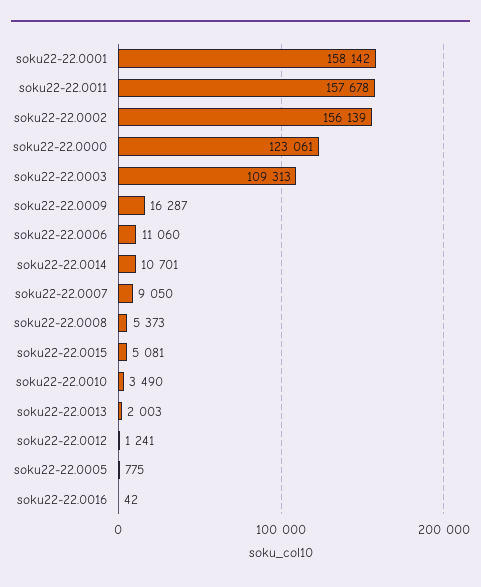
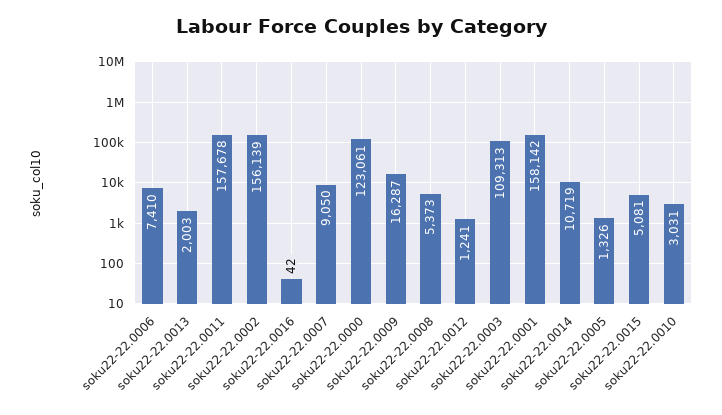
  {
    "soku22-22.0001": 158142,
    "soku22-22.0011": 157678,
    "soku22-22.0002": 156139,
    "soku22-22.0000": 123061,
    "soku22-22.0003": 109313,
    "soku22-22.0009": 16287,
-   "soku22-22.0006": 11060,
+   "soku22-22.0006": 7410,
-   "soku22-22.0014": 10701,
+   "soku22-22.0014": 10719,
    "soku22-22.0007": 9050,
    "soku22-22.0008": 5373,
    "soku22-22.0015": 5081,
-   "soku22-22.0010": 3490,
+   "soku22-22.0010": 3031,
    "soku22-22.0013": 2003,
    "soku22-22.0012": 1241,
-   "soku22-22.0005": 775,
+   "soku22-22.0005": 1326,
    "soku22-22.0016": 42
  }

